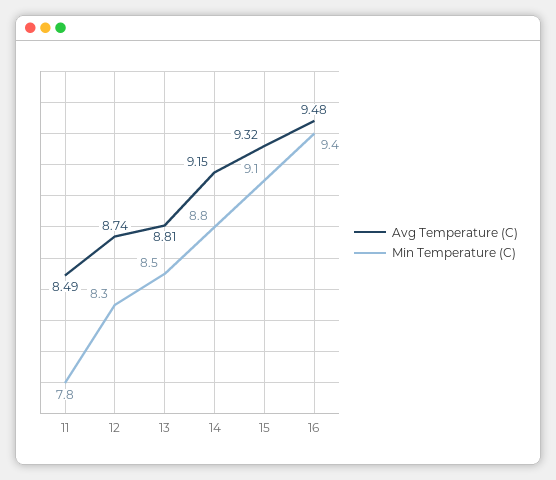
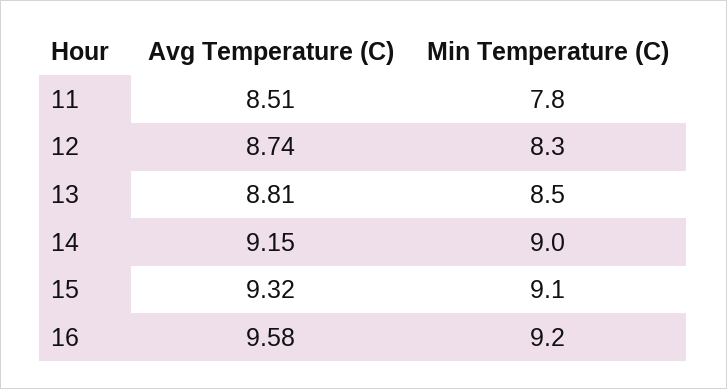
  {
    "Avg Temperature (C)": {
-     "11": 8.49,
+     "11": 8.51,
      "12": 8.74,
      "13": 8.81,
      "14": 9.15,
      "15": 9.32,
-     "16": 9.48
+     "16": 9.58
    },
    "Min Temperature (C)": {
      "11": 7.8,
      "12": 8.3,
      "13": 8.5,
-     "14": 8.8,
+     "14": 9,
      "15": 9.1,
-     "16": 9.4
+     "16": 9.2
    }
  }

